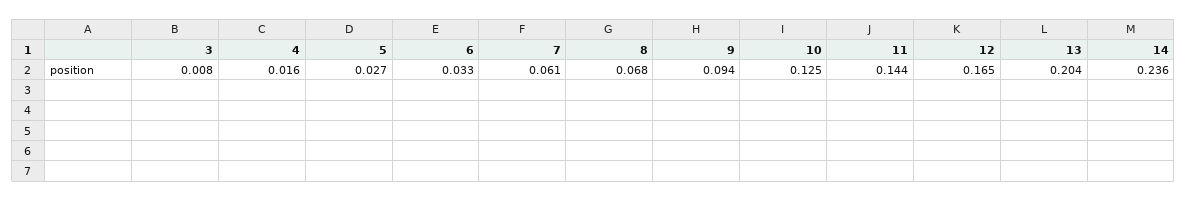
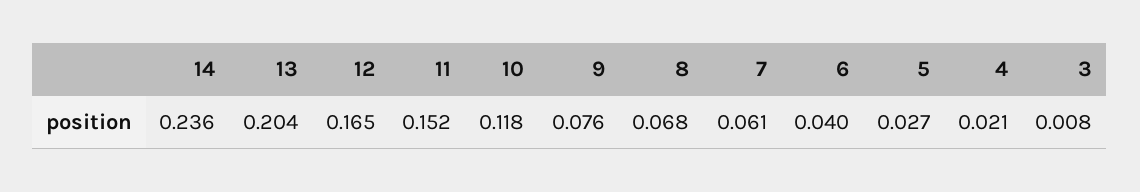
  {
    "3": 0.008,
-   "4": 0.016,
+   "4": 0.021,
    "5": 0.027,
-   "6": 0.033,
+   "6": 0.04,
    "7": 0.061,
    "8": 0.068,
-   "9": 0.094,
+   "9": 0.076,
-   "10": 0.125,
+   "10": 0.118,
-   "11": 0.144,
+   "11": 0.152,
    "12": 0.165,
    "13": 0.204,
    "14": 0.236
  }

